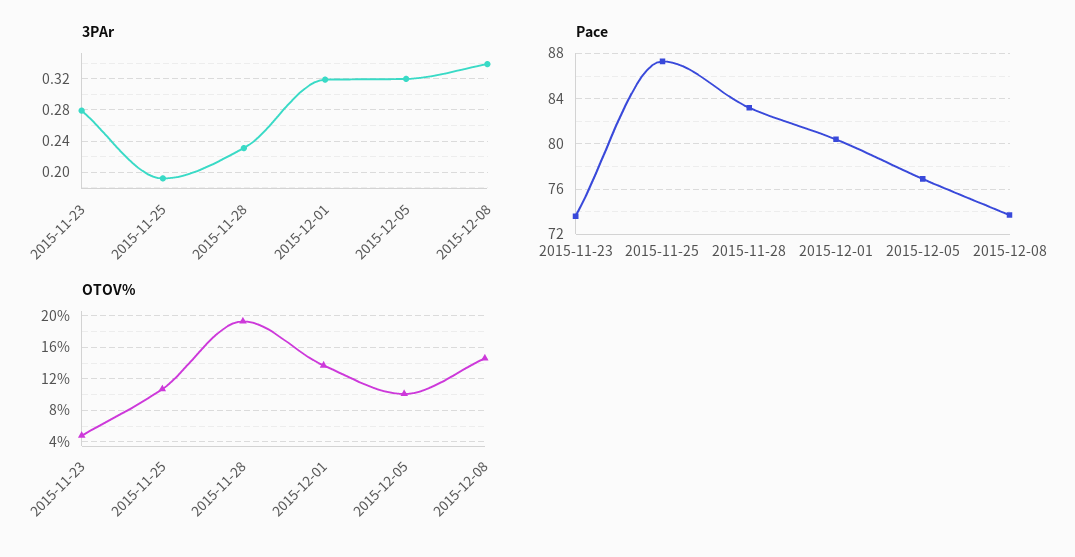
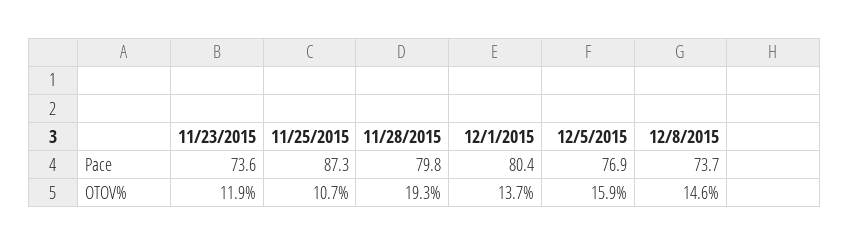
  {
-   "3PAr": {
-     "2015-11-23": 0.28,
-     "2015-11-25": 0.19,
-     "2015-11-28": 0.23,
-     "2015-12-01": 0.32,
-     "2015-12-05": 0.32,
-     "2015-12-08": 0.34
-   },
    "Pace": {
      "2015-11-23": 73.6,
      "2015-11-25": 87.3,
-     "2015-11-28": 83,
+     "2015-11-28": 79.8,
      "2015-12-01": 80.4,
      "2015-12-05": 76.9,
      "2015-12-08": 73.7
    },
    "OTOV%": {
-     "2015-11-23": 5,
+     "2015-11-23": 11.9,
      "2015-11-25": 10.7,
      "2015-11-28": 19.3,
      "2015-12-01": 13.7,
-     "2015-12-05": 10,
+     "2015-12-05": 15.9,
      "2015-12-08": 14.6
    }
  }

